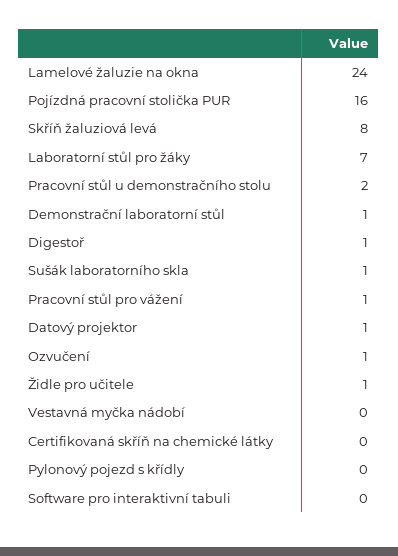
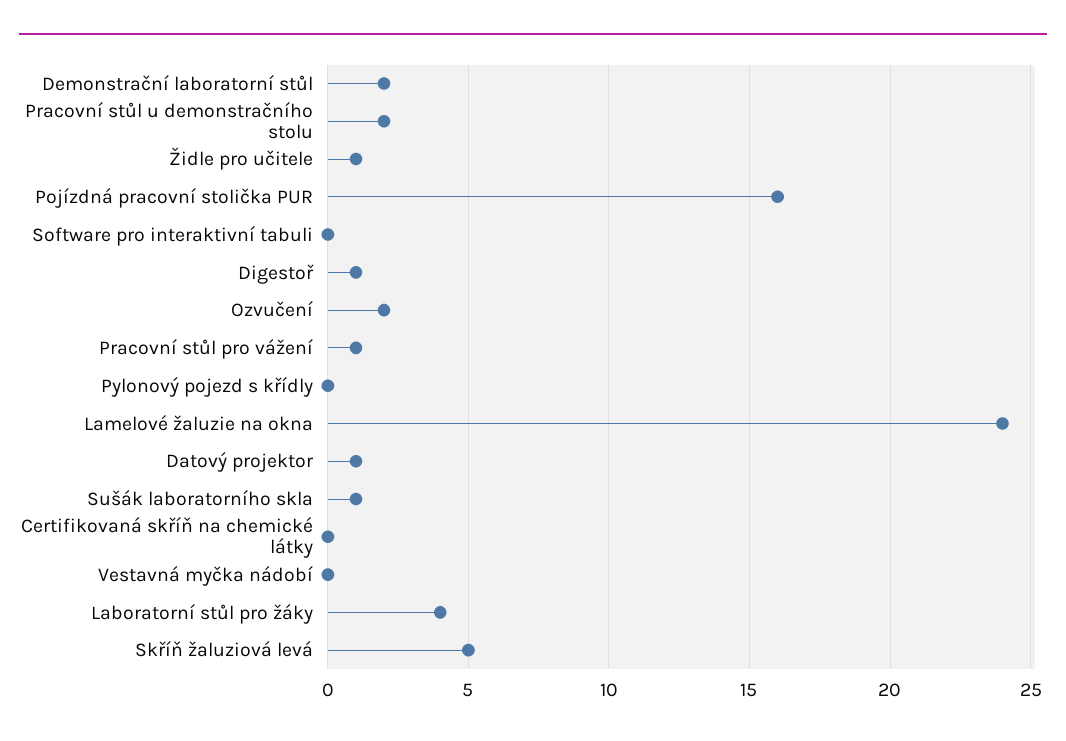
  {
    "Lamelové žaluzie na okna": 24,
    "Pojízdná pracovní stolička PUR": 16,
-   "Skříň žaluziová levá": 8,
+   "Skříň žaluziová levá": 5,
-   "Laboratorní stůl pro žáky": 7,
+   "Laboratorní stůl pro žáky": 4,
    "Pracovní stůl u demonstračního stolu": 2,
-   "Demonstrační laboratorní stůl": 1,
+   "Demonstrační laboratorní stůl": 2,
    "Digestoř": 1,
    "Sušák laboratorního skla": 1,
    "Pracovní stůl pro vážení": 1,
    "Datový projektor": 1,
-   "Ozvučení": 1,
+   "Ozvučení": 2,
    "Židle pro učitele": 1,
    "Vestavná myčka nádobí": 0,
    "Certifikovaná skříň na chemické látky": 0,
    "Pylonový pojezd s křídly": 0,
    "Software pro interaktivní tabuli": 0
  }

